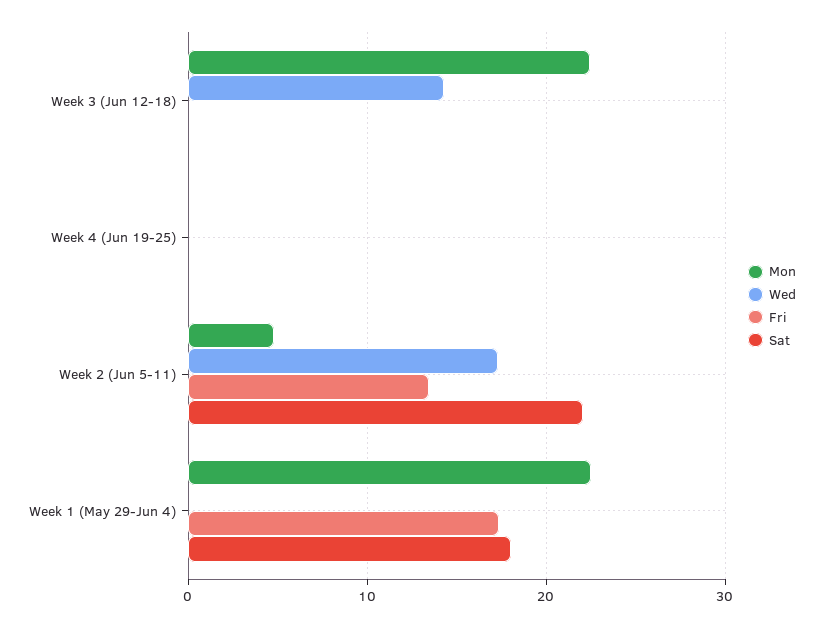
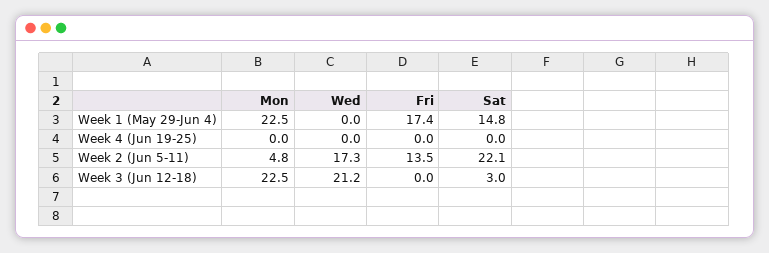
  {
    "Mon": {
      "Week 3 (Jun 12-18)": 22.5,
      "Week 4 (Jun 19-25)": 0,
      "Week 2 (Jun 5-11)": 4.8,
      "Week 1 (May 29-Jun 4)": 22.5
    },
    "Wed": {
-     "Week 3 (Jun 12-18)": 14,
+     "Week 3 (Jun 12-18)": 21.2,
      "Week 4 (Jun 19-25)": 0,
      "Week 2 (Jun 5-11)": 17.3,
      "Week 1 (May 29-Jun 4)": 0
    },
    "Fri": {
      "Week 3 (Jun 12-18)": 0,
      "Week 4 (Jun 19-25)": 0,
      "Week 2 (Jun 5-11)": 13.5,
      "Week 1 (May 29-Jun 4)": 17.4
    },
    "Sat": {
-     "Week 3 (Jun 12-18)": 0,
+     "Week 3 (Jun 12-18)": 3,
      "Week 4 (Jun 19-25)": 0,
      "Week 2 (Jun 5-11)": 22.1,
-     "Week 1 (May 29-Jun 4)": 18
+     "Week 1 (May 29-Jun 4)": 14.8
    }
  }

